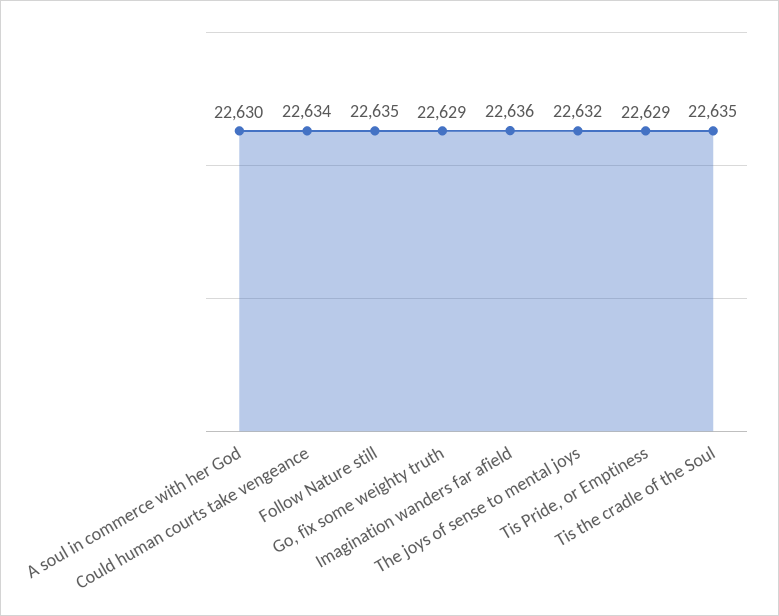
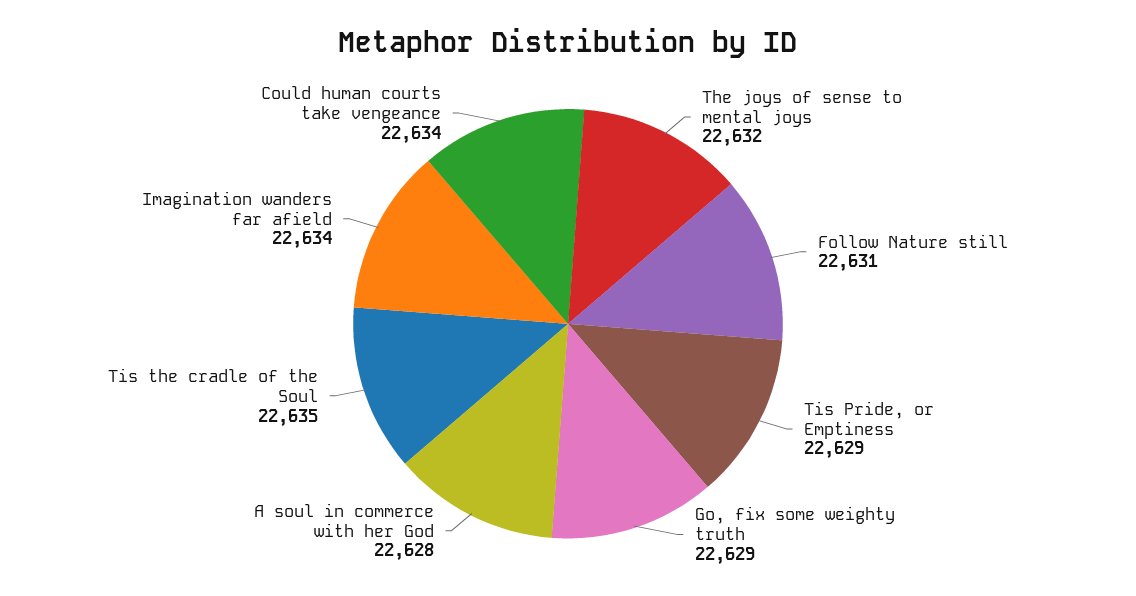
  {
-   "A soul in commerce with her God": 22630,
+   "A soul in commerce with her God": 22628,
    "Could human courts take vengeance": 22634,
-   "Follow Nature still": 22635,
+   "Follow Nature still": 22631,
    "Go, fix some weighty truth": 22629,
-   "Imagination wanders far afield": 22636,
+   "Imagination wanders far afield": 22634,
    "The joys of sense to mental joys": 22632,
    "Tis Pride, or Emptiness": 22629,
    "Tis the cradle of the Soul": 22635
  }

